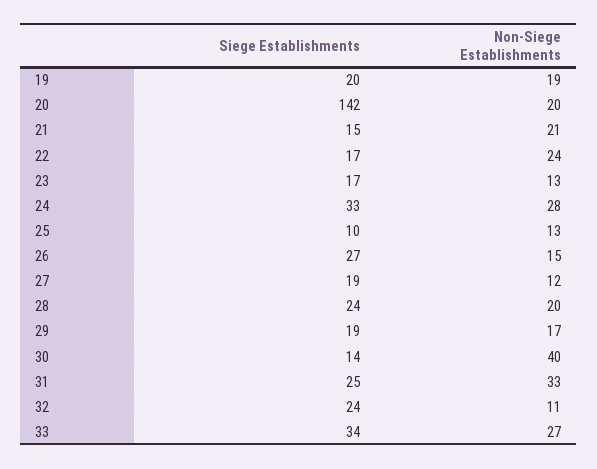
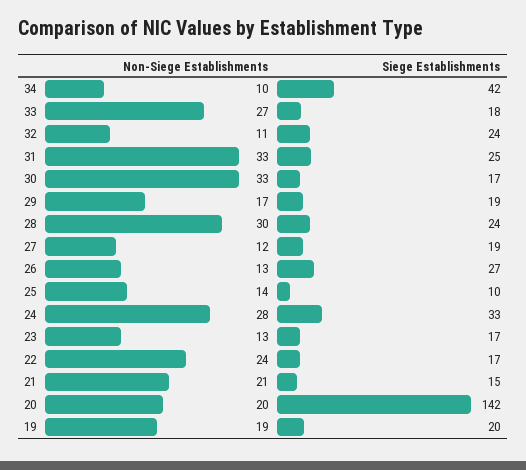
  {
    "Siege Establishments": {
      "19": 20,
      "20": 142,
      "21": 15,
      "22": 17,
      "23": 17,
      "24": 33,
      "25": 10,
      "26": 27,
      "27": 19,
      "28": 24,
      "29": 19,
-     "30": 14,
+     "30": 17,
      "31": 25,
      "32": 24,
-     "33": 34
+     "33": 18,
+     "34": 42
    },
    "Non-Siege Establishments": {
      "19": 19,
      "20": 20,
      "21": 21,
      "22": 24,
      "23": 13,
      "24": 28,
-     "25": 13,
+     "25": 14,
-     "26": 15,
+     "26": 13,
      "27": 12,
-     "28": 20,
+     "28": 30,
      "29": 17,
-     "30": 40,
+     "30": 33,
      "31": 33,
      "32": 11,
-     "33": 27
+     "33": 27,
+     "34": 10
    }
  }

